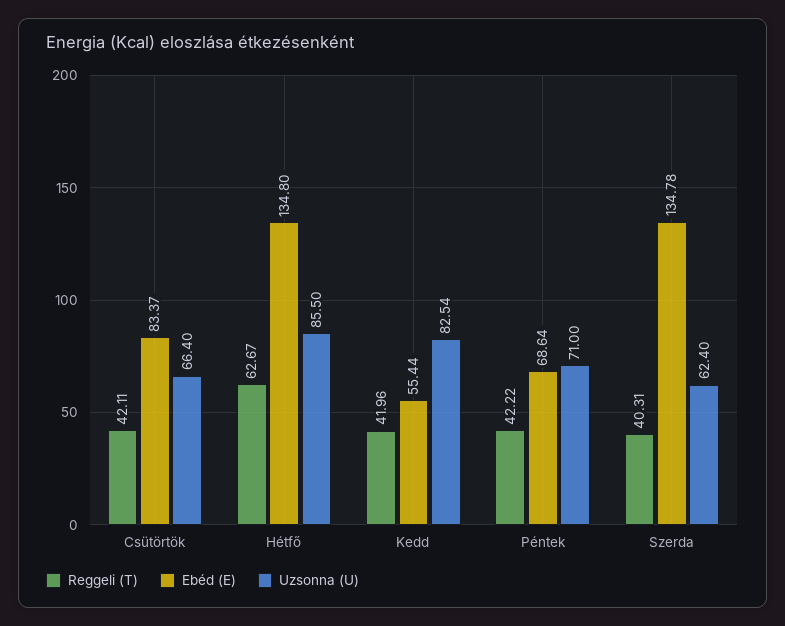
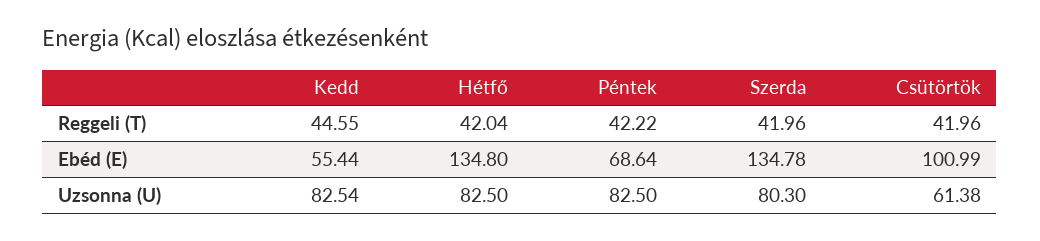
  {
    "Reggeli (T)": {
-     "Csütörtök": 42.11,
+     "Csütörtök": 41.96,
-     "Hétfő": 62.67,
+     "Hétfő": 42.04,
-     "Kedd": 41.96,
+     "Kedd": 44.55,
      "Péntek": 42.22,
-     "Szerda": 40.31
+     "Szerda": 41.96
    },
    "Ebéd (E)": {
-     "Csütörtök": 83.37,
+     "Csütörtök": 100.99,
      "Hétfő": 134.8,
      "Kedd": 55.44,
      "Péntek": 68.64,
      "Szerda": 134.78
    },
    "Uzsonna (U)": {
-     "Csütörtök": 66.4,
+     "Csütörtök": 61.38,
-     "Hétfő": 85.5,
+     "Hétfő": 82.5,
      "Kedd": 82.54,
-     "Péntek": 71,
+     "Péntek": 82.5,
-     "Szerda": 62.4
+     "Szerda": 80.3
    }
  }

